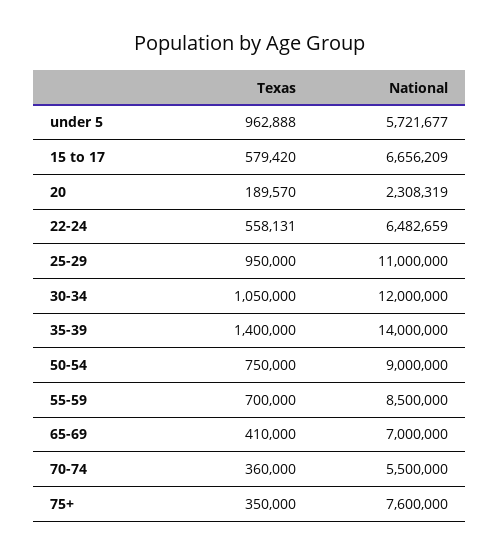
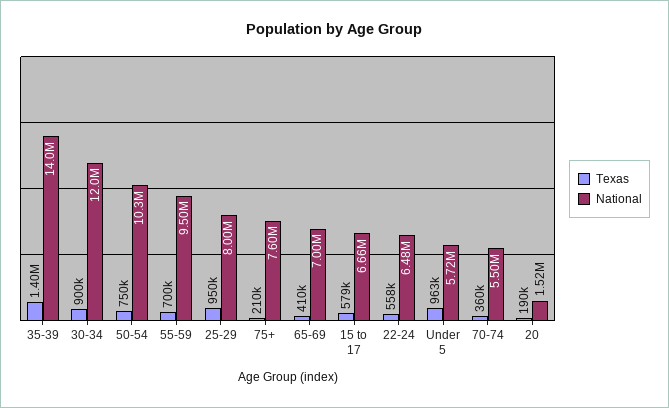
  {
    "Texas": {
      "under 5": 962888,
      "15 to 17": 579420,
      "20": 189570,
      "22-24": 558131,
      "25-29": 950000,
-     "30-34": 1050000,
+     "30-34": 900000,
      "35-39": 1400000,
      "50-54": 750000,
      "55-59": 700000,
      "65-69": 410000,
      "70-74": 360000,
-     "75+": 350000
+     "75+": 210000
    },
    "National": {
      "under 5": 5721677,
      "15 to 17": 6656209,
-     "20": 2308319,
+     "20": 1520000,
      "22-24": 6482659,
-     "25-29": 11000000,
+     "25-29": 8000000,
      "30-34": 12000000,
      "35-39": 14000000,
-     "50-54": 9000000,
+     "50-54": 10300000,
-     "55-59": 8500000,
+     "55-59": 9500000,
      "65-69": 7000000,
      "70-74": 5500000,
      "75+": 7600000
    }
  }

